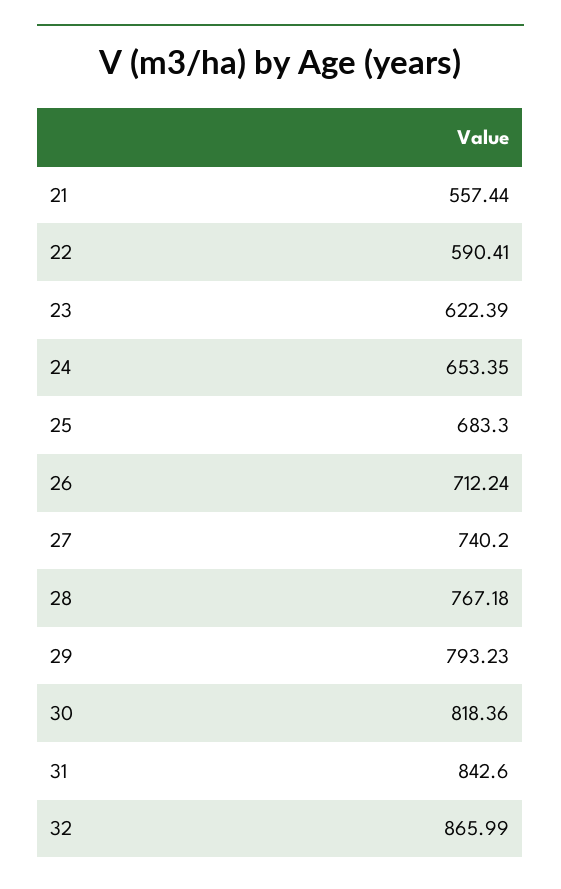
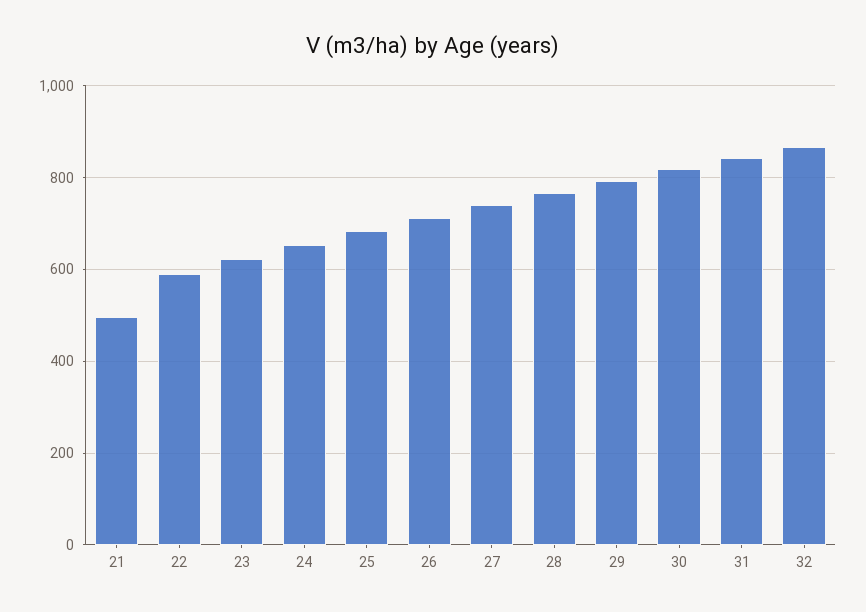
  {
-   "21": 557.44,
+   "21": 500,
    "22": 590.41,
    "23": 622.39,
    "24": 653.35,
    "25": 683.3,
    "26": 712.24,
    "27": 740.2,
    "28": 767.18,
    "29": 793.23,
    "30": 818.36,
    "31": 842.6,
    "32": 865.99
  }

